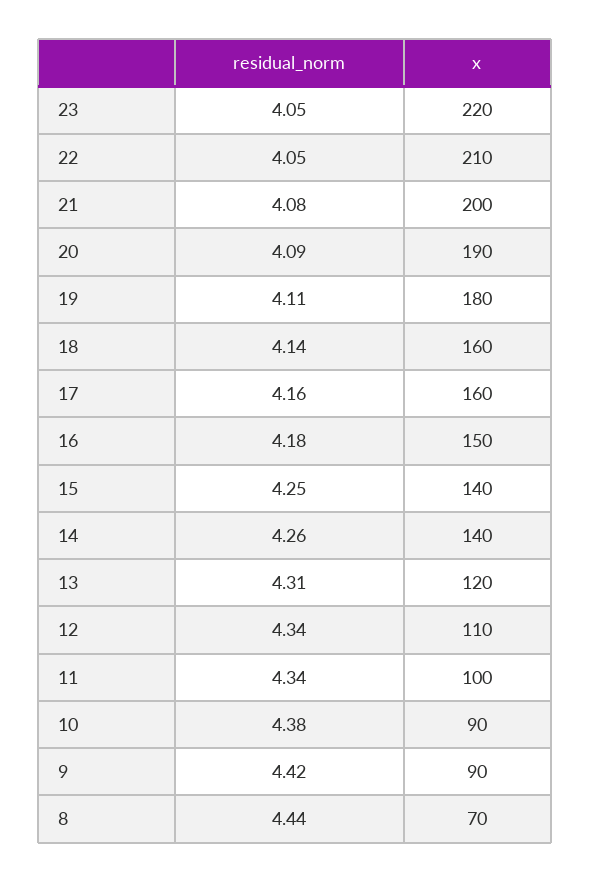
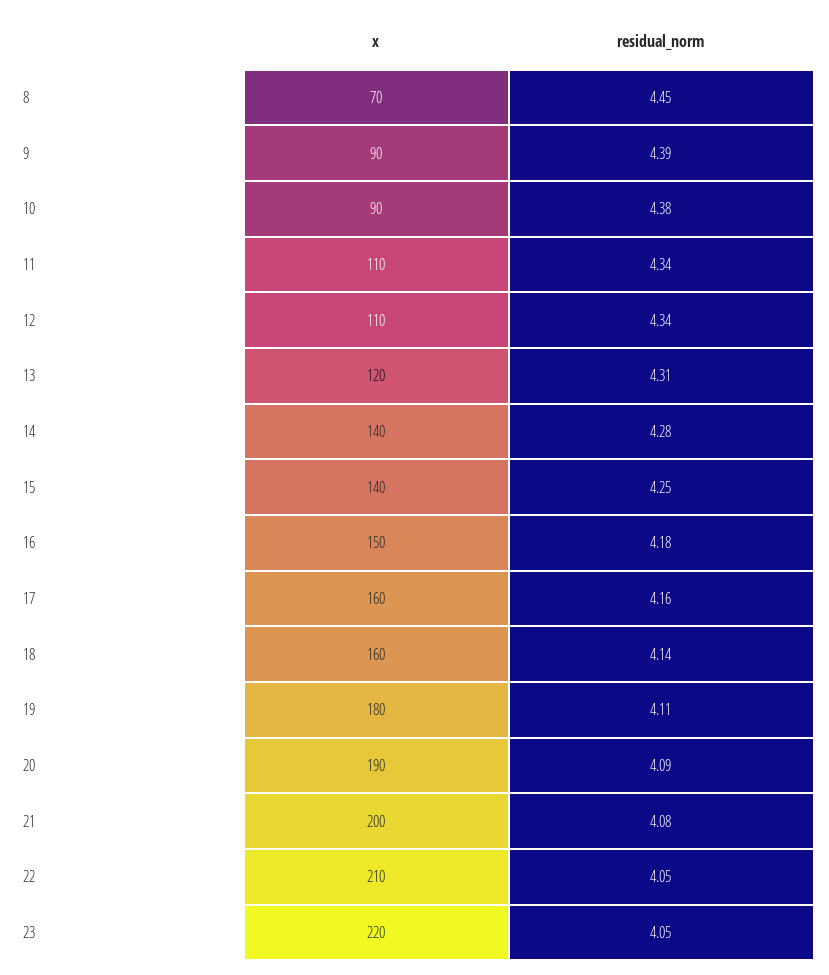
  {
    "residual_norm": {
      "23": 4.05,
      "22": 4.05,
      "21": 4.08,
      "20": 4.09,
      "19": 4.11,
      "18": 4.14,
      "17": 4.16,
      "16": 4.18,
      "15": 4.25,
-     "14": 4.26,
+     "14": 4.28,
      "13": 4.31,
      "12": 4.34,
      "11": 4.34,
      "10": 4.38,
-     "9": 4.42,
+     "9": 4.39,
-     "8": 4.44
+     "8": 4.45
    },
    "x": {
      "23": 220,
      "22": 210,
      "21": 200,
      "20": 190,
      "19": 180,
      "18": 160,
      "17": 160,
      "16": 150,
      "15": 140,
      "14": 140,
      "13": 120,
      "12": 110,
-     "11": 100,
+     "11": 110,
      "10": 90,
      "9": 90,
      "8": 70
    }
  }

